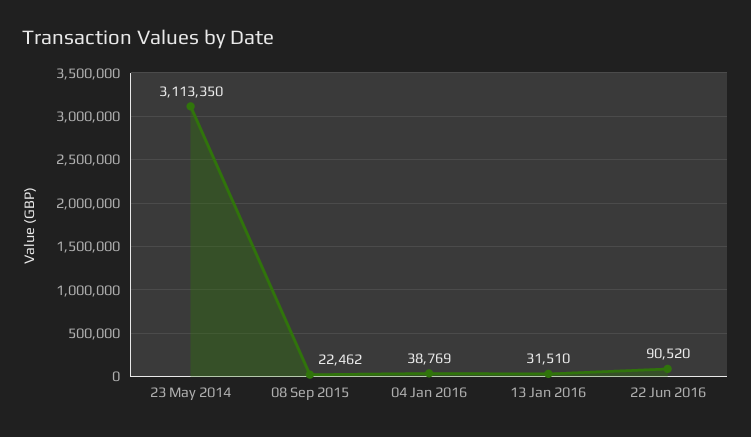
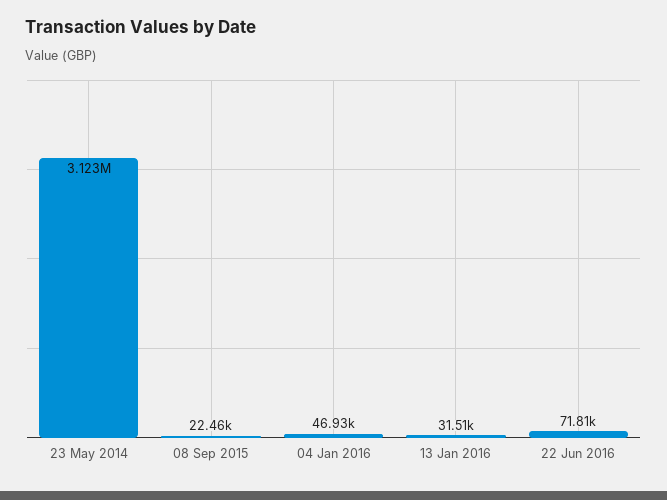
  {
-   "23 May 2014": 3113350,
+   "23 May 2014": 3123000,
    "08 Sep 2015": 22462,
-   "04 Jan 2016": 38769,
+   "04 Jan 2016": 46930,
    "13 Jan 2016": 31510,
-   "22 Jun 2016": 90520
+   "22 Jun 2016": 71810
  }

